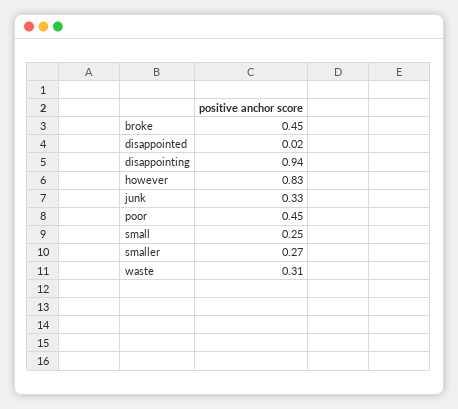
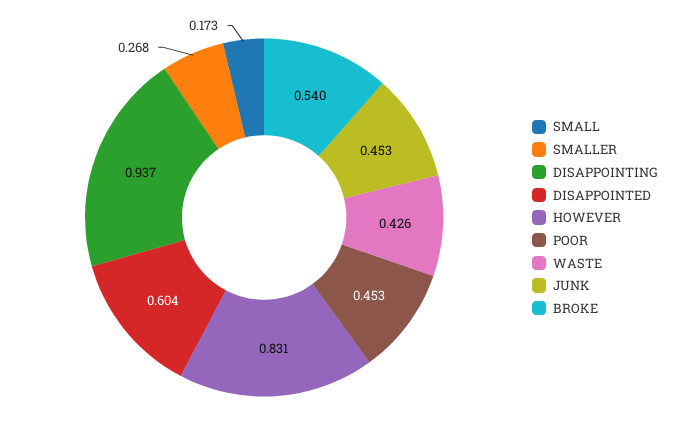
  {
-   "broke": 0.45,
+   "broke": 0.54,
-   "disappointed": 0.02,
+   "disappointed": 0.604,
    "disappointing": 0.937,
    "however": 0.831,
-   "junk": 0.33,
+   "junk": 0.453,
    "poor": 0.453,
-   "small": 0.25,
+   "small": 0.173,
    "smaller": 0.268,
-   "waste": 0.31
+   "waste": 0.426
  }

